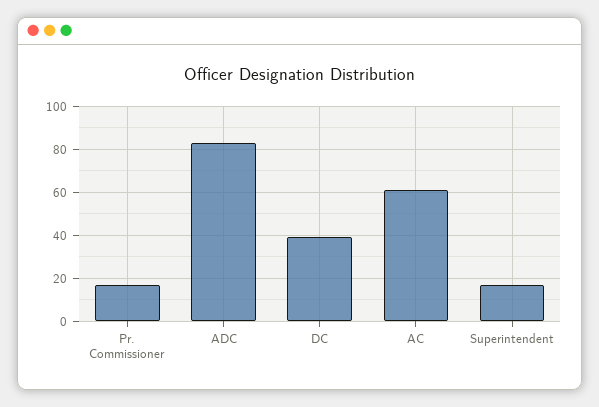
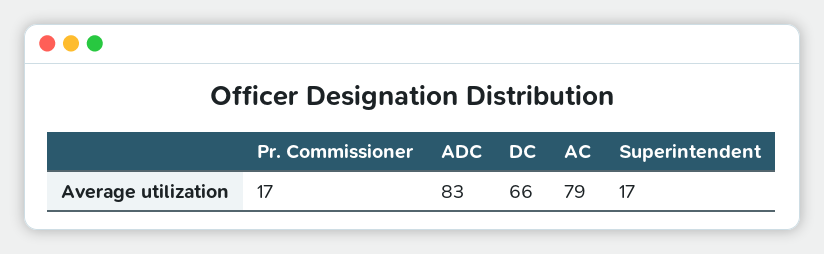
  {
    "Pr. Commissioner": 17,
    "ADC": 83,
-   "DC": 40,
+   "DC": 66,
-   "AC": 60,
+   "AC": 79,
    "Superintendent": 17
  }

